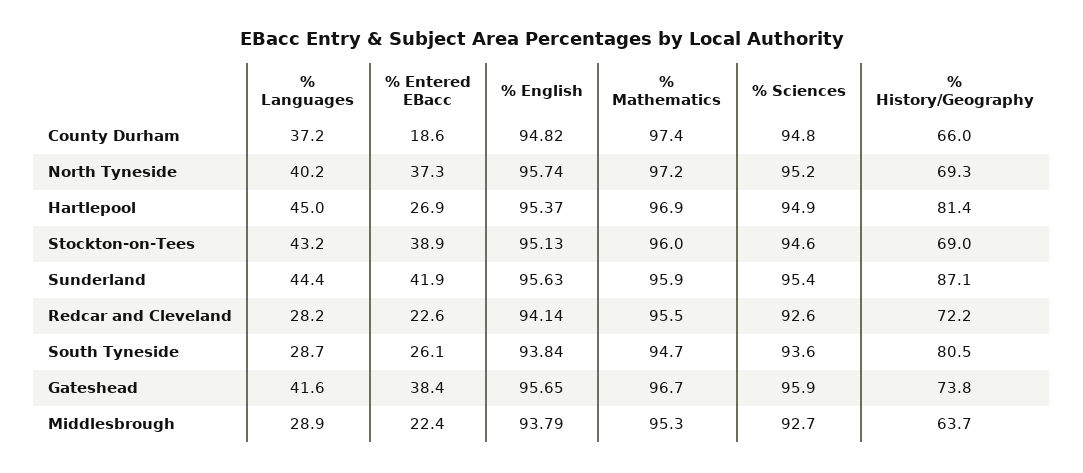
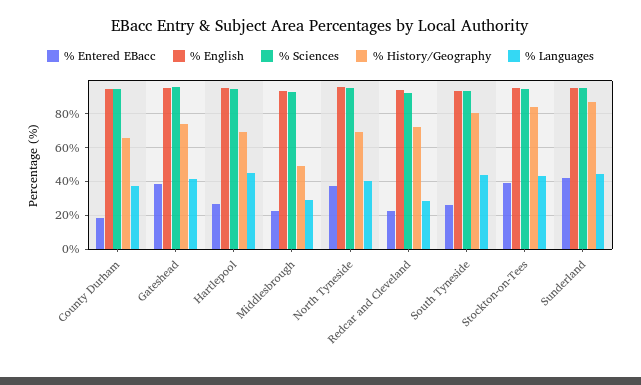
  {
    "% Languages": {
      "County Durham": 37.2,
      "North Tyneside": 40.2,
      "Hartlepool": 45,
      "Stockton-on-Tees": 43.2,
      "Sunderland": 44.4,
      "Redcar and Cleveland": 28.2,
-     "South Tyneside": 28.7,
+     "South Tyneside": 45,
      "Gateshead": 41.6,
      "Middlesbrough": 28.9
    },
    "% Entered EBacc": {
      "County Durham": 18.6,
      "North Tyneside": 37.3,
      "Hartlepool": 26.9,
      "Stockton-on-Tees": 38.9,
      "Sunderland": 41.9,
      "Redcar and Cleveland": 22.6,
      "South Tyneside": 26.1,
      "Gateshead": 38.4,
      "Middlesbrough": 22.4
    },
    "% English": {
      "County Durham": 94.82,
      "North Tyneside": 95.74,
      "Hartlepool": 95.37,
      "Stockton-on-Tees": 95.13,
      "Sunderland": 95.63,
      "Redcar and Cleveland": 94.14,
      "South Tyneside": 93.84,
      "Gateshead": 95.65,
      "Middlesbrough": 93.79
    },
-   "% Mathematics": {
-     "County Durham": 97.4,
-     "North Tyneside": 97.2,
-     "Hartlepool": 96.9,
-     "Stockton-on-Tees": 96,
-     "Sunderland": 95.9,
-     "Redcar and Cleveland": 95.5,
-     "South Tyneside": 94.7,
-     "Gateshead": 96.7,
-     "Middlesbrough": 95.3
-   },
    "% Sciences": {
      "County Durham": 94.8,
      "North Tyneside": 95.2,
      "Hartlepool": 94.9,
      "Stockton-on-Tees": 94.6,
      "Sunderland": 95.4,
      "Redcar and Cleveland": 92.6,
      "South Tyneside": 93.6,
      "Gateshead": 95.9,
      "Middlesbrough": 92.7
    },
    "% History/Geography": {
      "County Durham": 66,
      "North Tyneside": 69.3,
-     "Hartlepool": 81.4,
+     "Hartlepool": 70,
-     "Stockton-on-Tees": 69,
+     "Stockton-on-Tees": 85,
      "Sunderland": 87.1,
      "Redcar and Cleveland": 72.2,
      "South Tyneside": 80.5,
      "Gateshead": 73.8,
-     "Middlesbrough": 63.7
+     "Middlesbrough": 50
    }
  }

